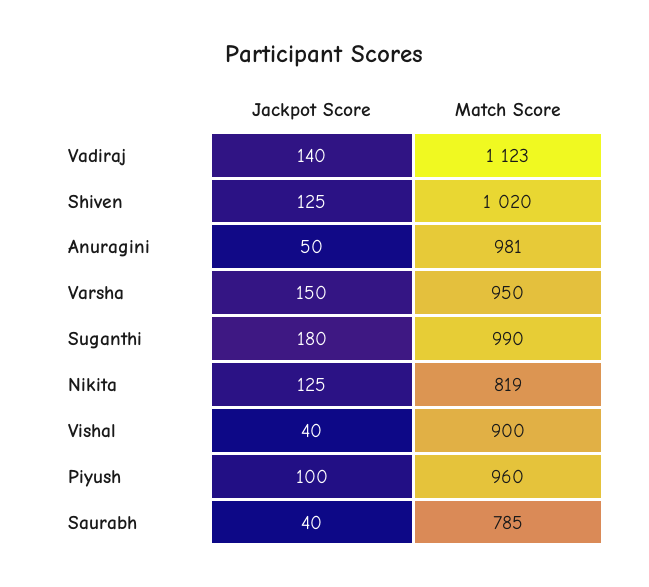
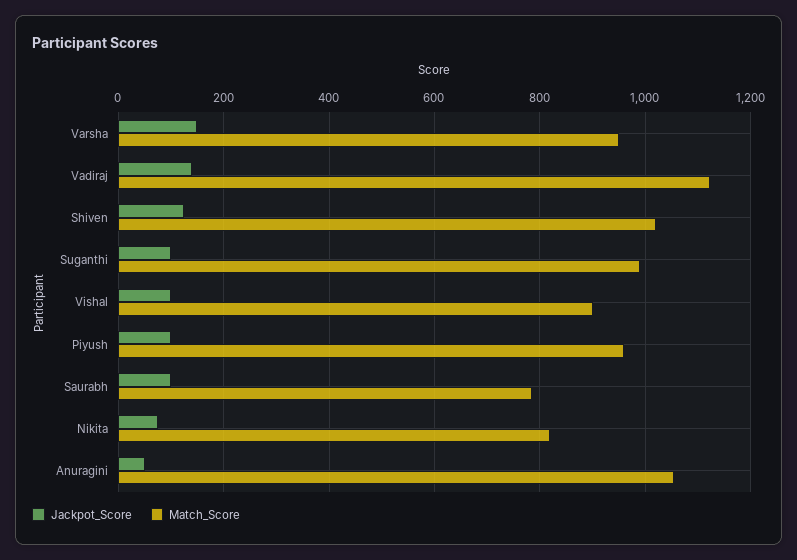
  {
    "Jackpot Score": {
      "Vadiraj": 140,
      "Shiven": 125,
      "Anuragini": 50,
      "Varsha": 150,
-     "Suganthi": 180,
+     "Suganthi": 100,
-     "Nikita": 125,
+     "Nikita": 80,
-     "Vishal": 40,
+     "Vishal": 100,
      "Piyush": 100,
-     "Saurabh": 40
+     "Saurabh": 100
    },
    "Match Score": {
      "Vadiraj": 1123,
      "Shiven": 1020,
-     "Anuragini": 981,
+     "Anuragini": 1060,
      "Varsha": 950,
      "Suganthi": 990,
      "Nikita": 819,
      "Vishal": 900,
      "Piyush": 960,
      "Saurabh": 785
    }
  }

